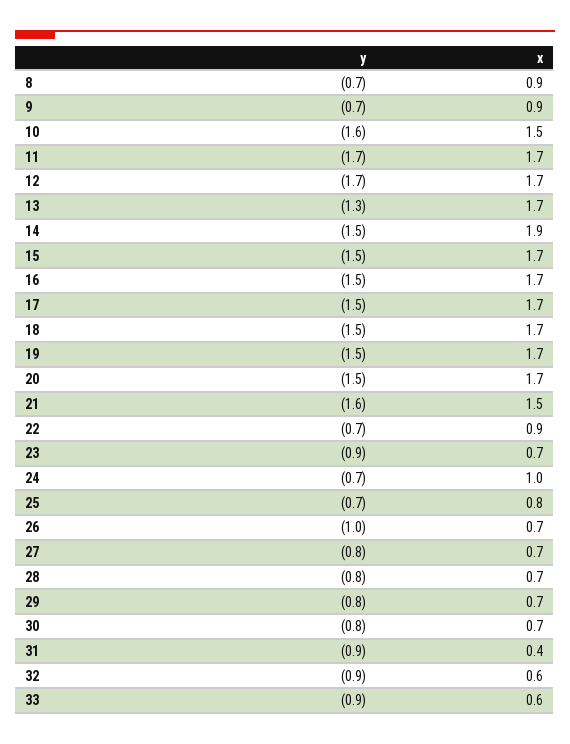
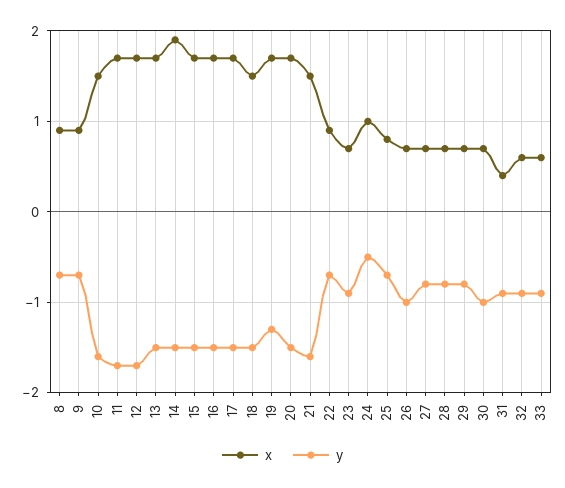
  {
    "y": {
      "8": -0.7,
      "9": -0.7,
      "10": -1.6,
      "11": -1.7,
      "12": -1.7,
-     "13": -1.3,
+     "13": -1.5,
      "14": -1.5,
      "15": -1.5,
      "16": -1.5,
      "17": -1.5,
      "18": -1.5,
-     "19": -1.5,
+     "19": -1.3,
      "20": -1.5,
      "21": -1.6,
      "22": -0.7,
      "23": -0.9,
-     "24": -0.7,
+     "24": -0.5,
      "25": -0.7,
      "26": -1,
      "27": -0.8,
      "28": -0.8,
      "29": -0.8,
-     "30": -0.8,
+     "30": -1,
      "31": -0.9,
      "32": -0.9,
      "33": -0.9
    },
    "x": {
      "8": 0.9,
      "9": 0.9,
      "10": 1.5,
      "11": 1.7,
      "12": 1.7,
      "13": 1.7,
      "14": 1.9,
      "15": 1.7,
      "16": 1.7,
      "17": 1.7,
-     "18": 1.7,
+     "18": 1.5,
      "19": 1.7,
      "20": 1.7,
      "21": 1.5,
      "22": 0.9,
      "23": 0.7,
      "24": 1,
      "25": 0.8,
      "26": 0.7,
      "27": 0.7,
      "28": 0.7,
      "29": 0.7,
      "30": 0.7,
      "31": 0.4,
      "32": 0.6,
      "33": 0.6
    }
  }

